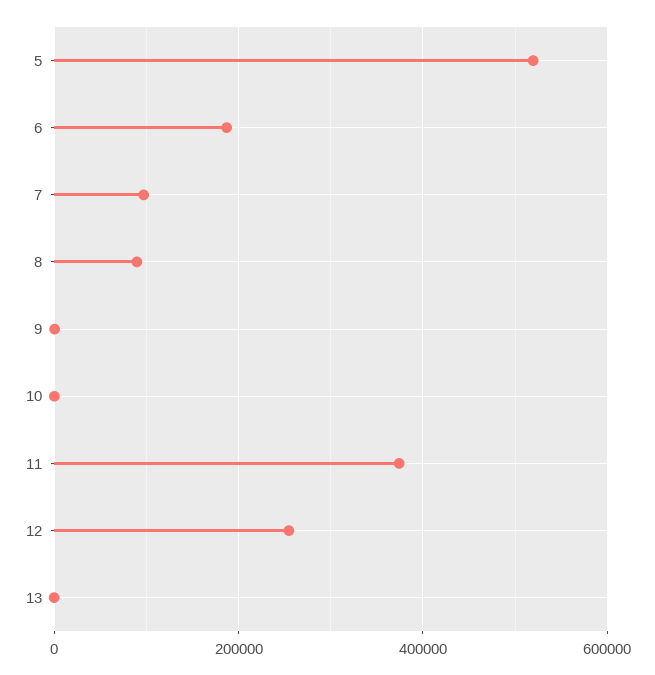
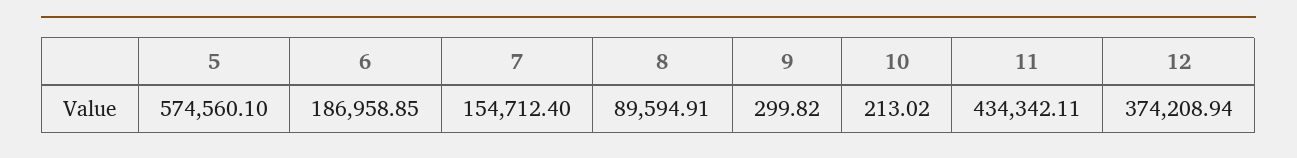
  {
-   "5": 520000,
+   "5": 574560.1,
    "6": 186958.85,
-   "7": 100000,
+   "7": 154712.4,
    "8": 89594.91,
    "9": 299.82,
    "10": 213.02,
-   "11": 380000,
+   "11": 434342.11,
-   "12": 260000,
+   "12": 374208.94
-   "13": 0
  }

